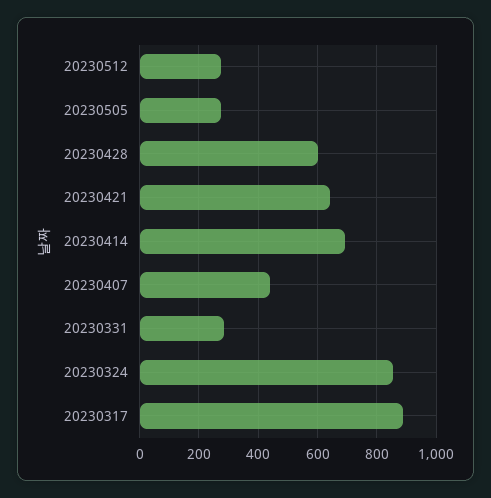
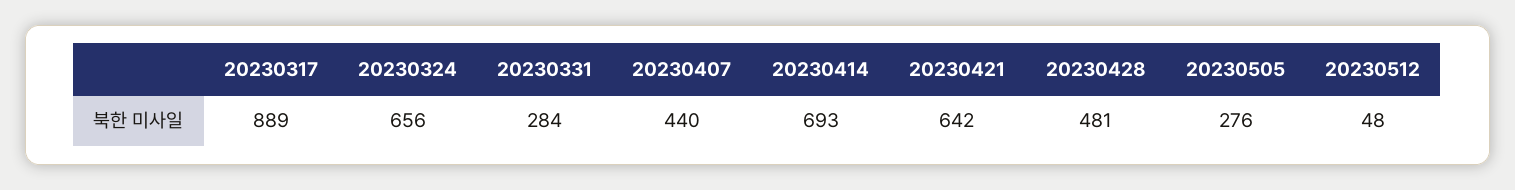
  {
-   "20230512": 275,
+   "20230512": 48,
    "20230505": 276,
-   "20230428": 600,
+   "20230428": 481,
    "20230421": 642,
    "20230414": 693,
    "20230407": 440,
    "20230331": 284,
-   "20230324": 850,
+   "20230324": 656,
    "20230317": 889
  }

